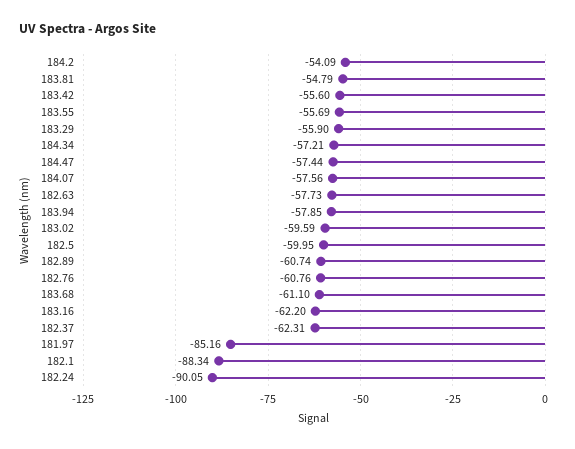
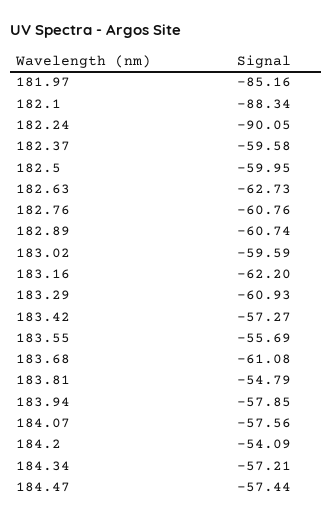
  {
    "184.2": -54.09,
    "183.81": -54.79,
-   "183.42": -55.6,
+   "183.42": -57.27,
    "183.55": -55.69,
-   "183.29": -55.9,
+   "183.29": -60.93,
    "184.34": -57.21,
    "184.47": -57.44,
    "184.07": -57.56,
-   "182.63": -57.73,
+   "182.63": -62.73,
    "183.94": -57.85,
    "183.02": -59.59,
    "182.5": -59.95,
    "182.89": -60.74,
    "182.76": -60.76,
-   "183.68": -61.1,
+   "183.68": -61.08,
    "183.16": -62.2,
-   "182.37": -62.31,
+   "182.37": -59.58,
    "181.97": -85.16,
    "182.1": -88.34,
    "182.24": -90.05
  }

